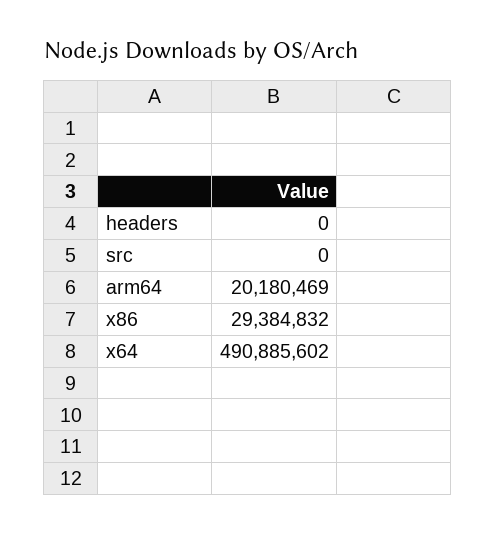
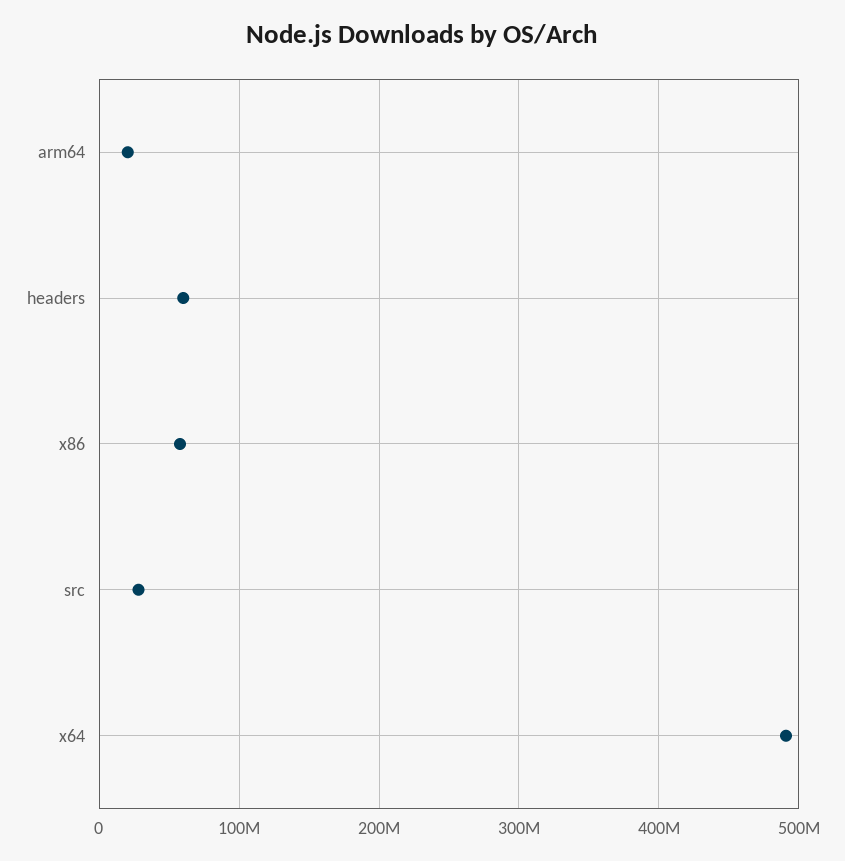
  {
-   "headers": 0,
+   "headers": 60000000,
-   "src": 0,
+   "src": 30000000,
    "arm64": 20180469,
-   "x86": 29384832,
+   "x86": 60000000,
    "x64": 490885602
  }

